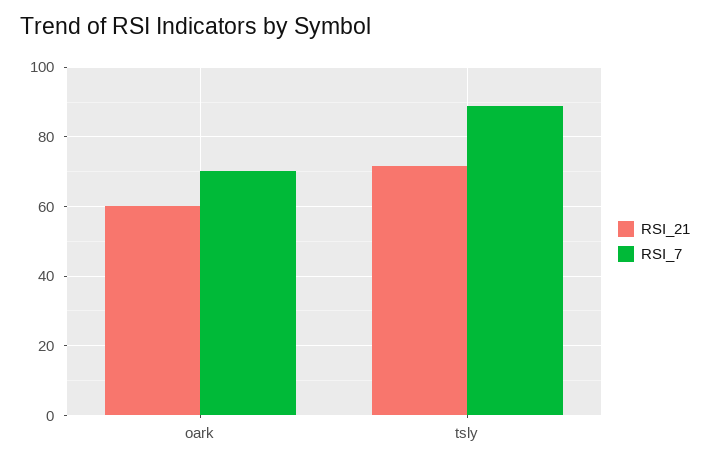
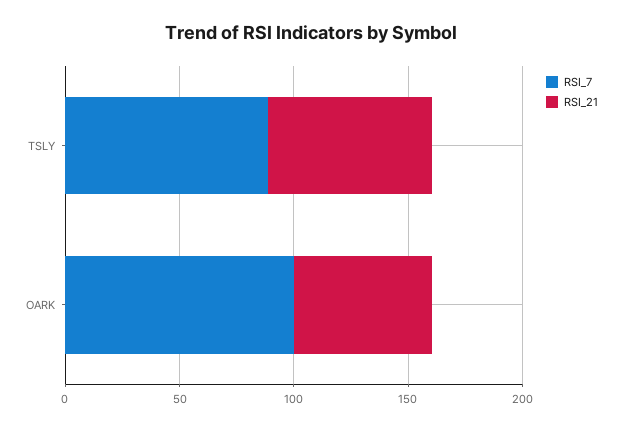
  {
    "RSI_21": {
      "oark": 60,
      "tsly": 72
    },
    "RSI_7": {
-     "oark": 70,
+     "oark": 100,
      "tsly": 88
    }
  }

